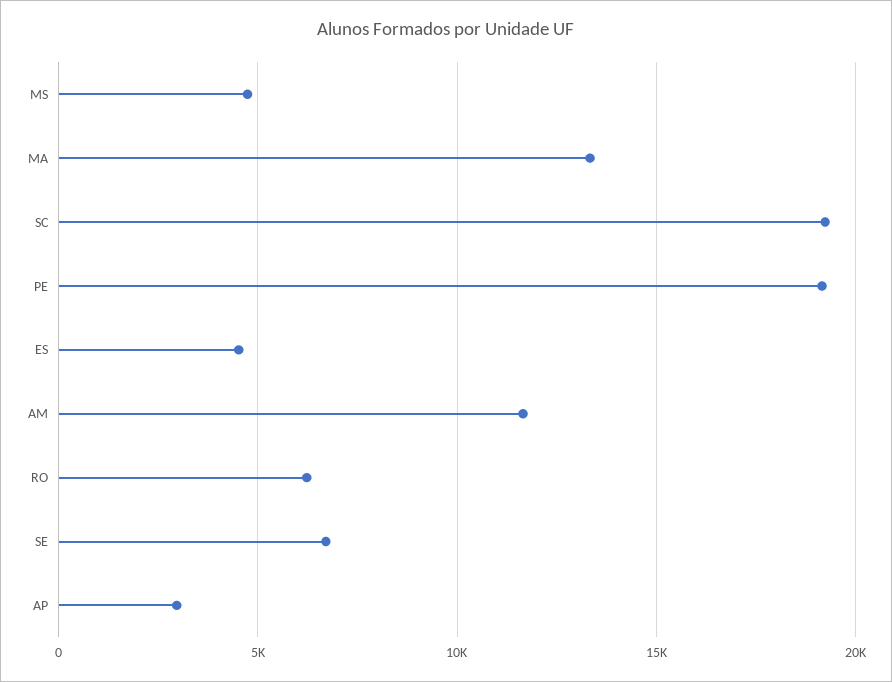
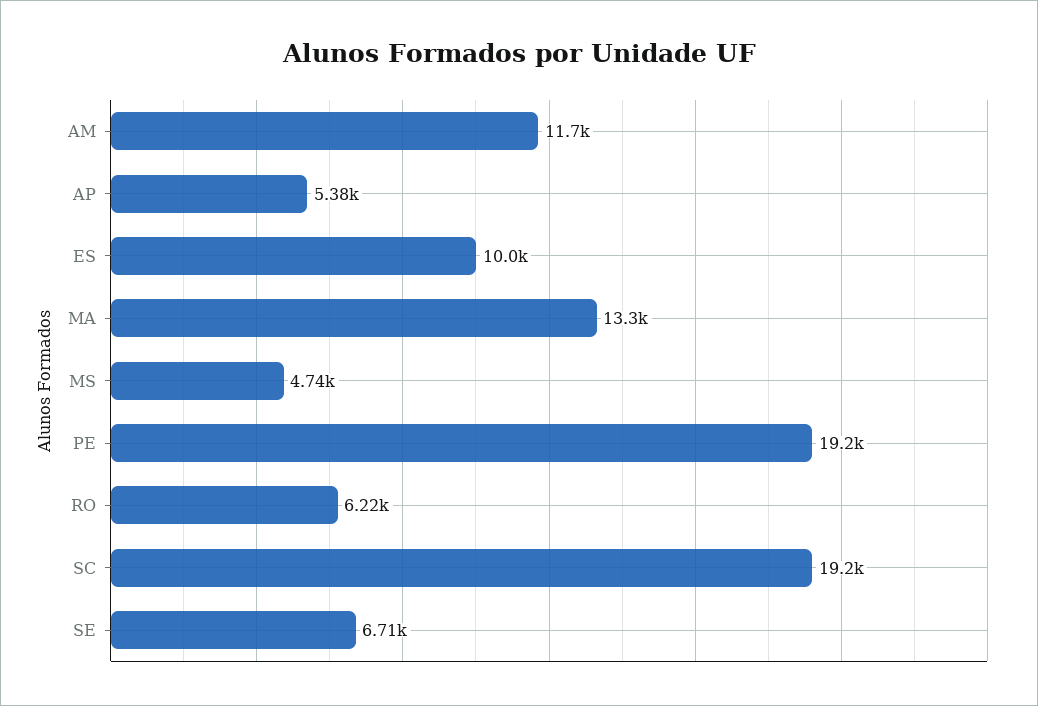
  {
    "MS": 4740,
    "MA": 13300,
    "SC": 19200,
    "PE": 19200,
-   "ES": 4500,
+   "ES": 10000,
    "AM": 11700,
    "RO": 6220,
    "SE": 6710,
-   "AP": 3000
+   "AP": 5380
  }

